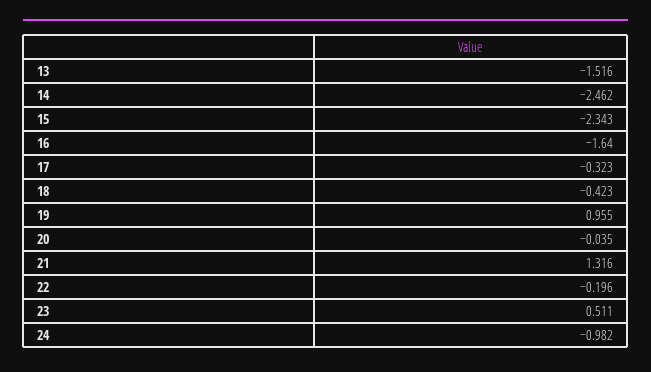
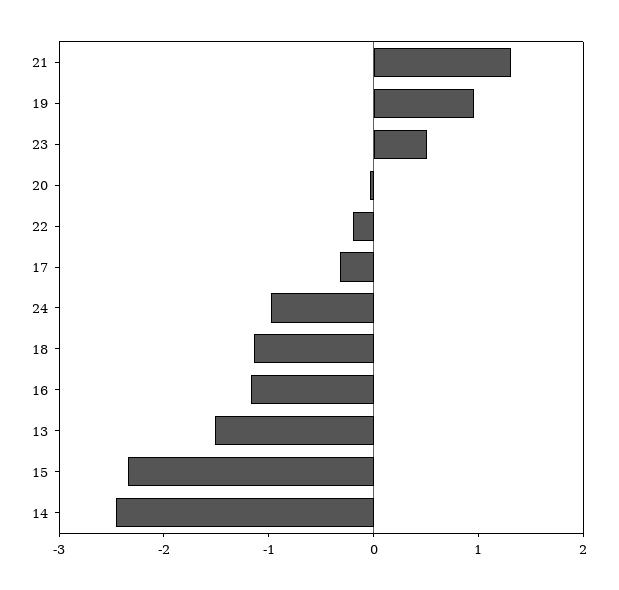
  {
    "13": -1.516,
    "14": -2.462,
    "15": -2.343,
-   "16": -1.64,
+   "16": -1.2,
    "17": -0.323,
-   "18": -0.423,
+   "18": -1.2,
    "19": 0.955,
    "20": -0.035,
    "21": 1.316,
    "22": -0.196,
    "23": 0.511,
    "24": -0.982
  }

